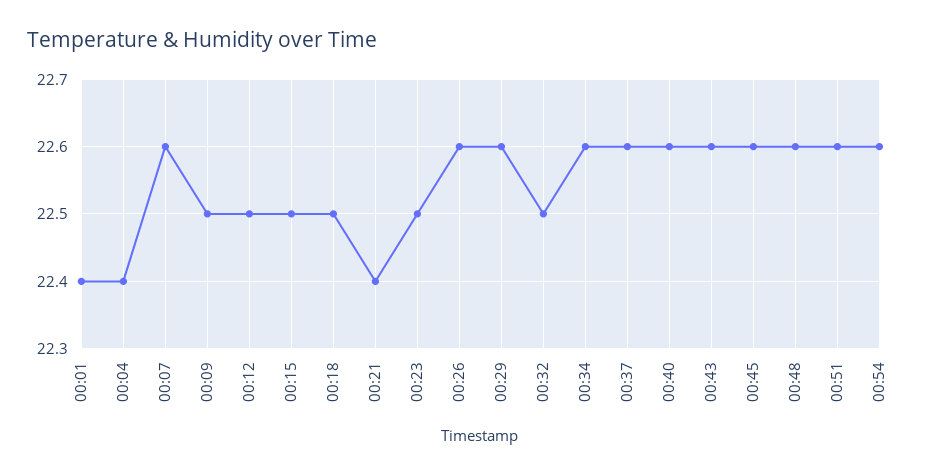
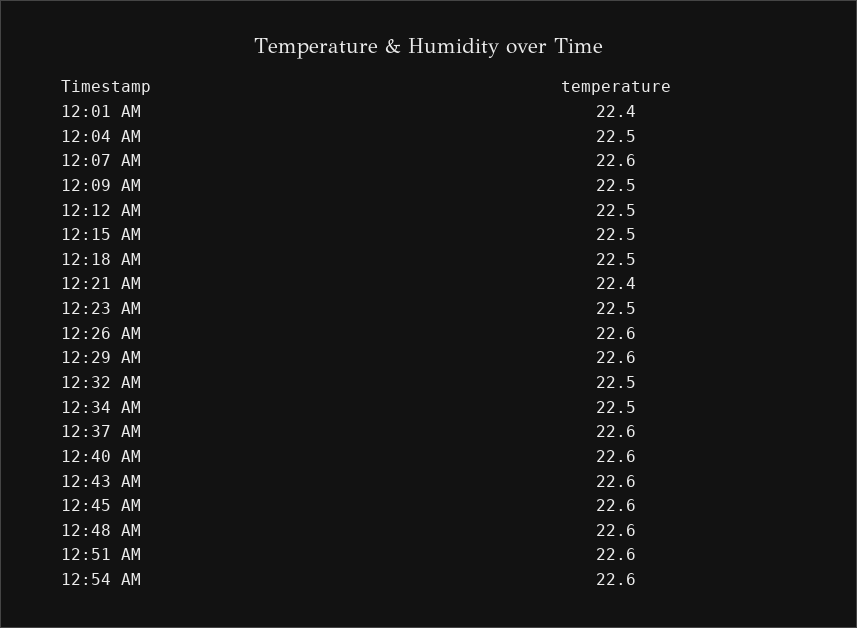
  {
    "00:01": 22.4,
-   "00:04": 22.4,
+   "00:04": 22.5,
    "00:07": 22.6,
    "00:09": 22.5,
    "00:12": 22.5,
    "00:15": 22.5,
    "00:18": 22.5,
    "00:21": 22.4,
    "00:23": 22.5,
    "00:26": 22.6,
    "00:29": 22.6,
    "00:32": 22.5,
-   "00:34": 22.6,
+   "00:34": 22.5,
    "00:37": 22.6,
    "00:40": 22.6,
    "00:43": 22.6,
    "00:45": 22.6,
    "00:48": 22.6,
    "00:51": 22.6,
    "00:54": 22.6
  }

